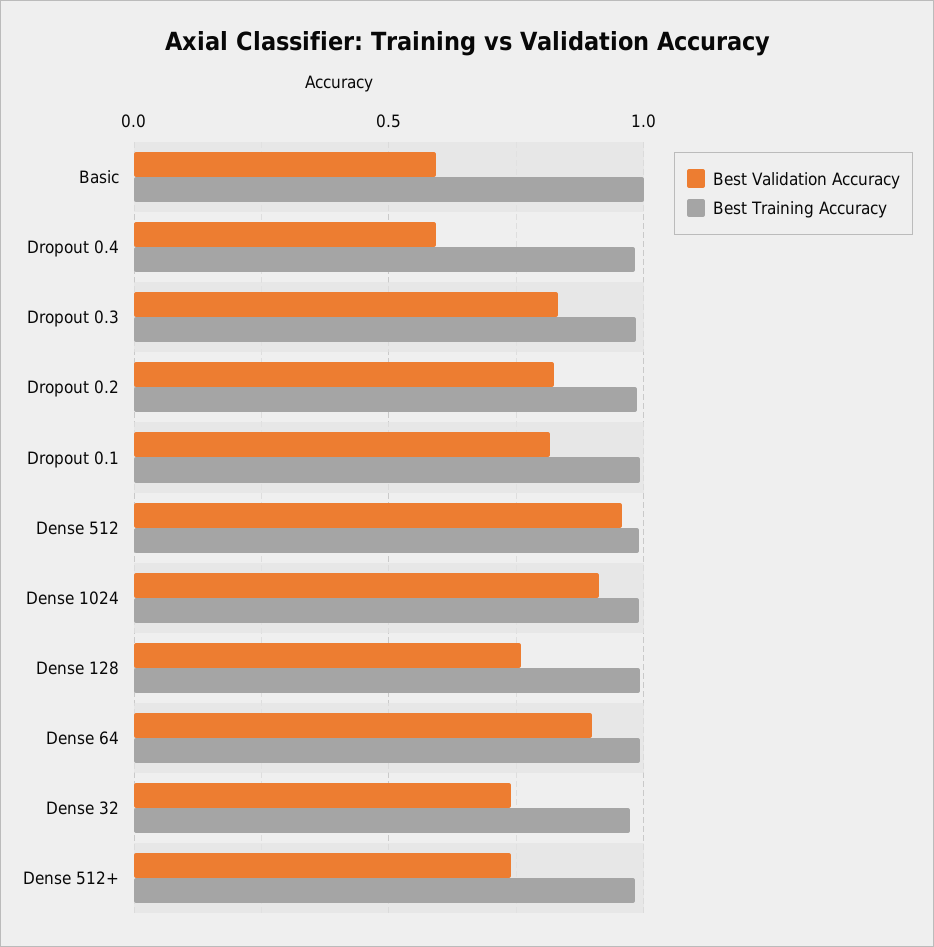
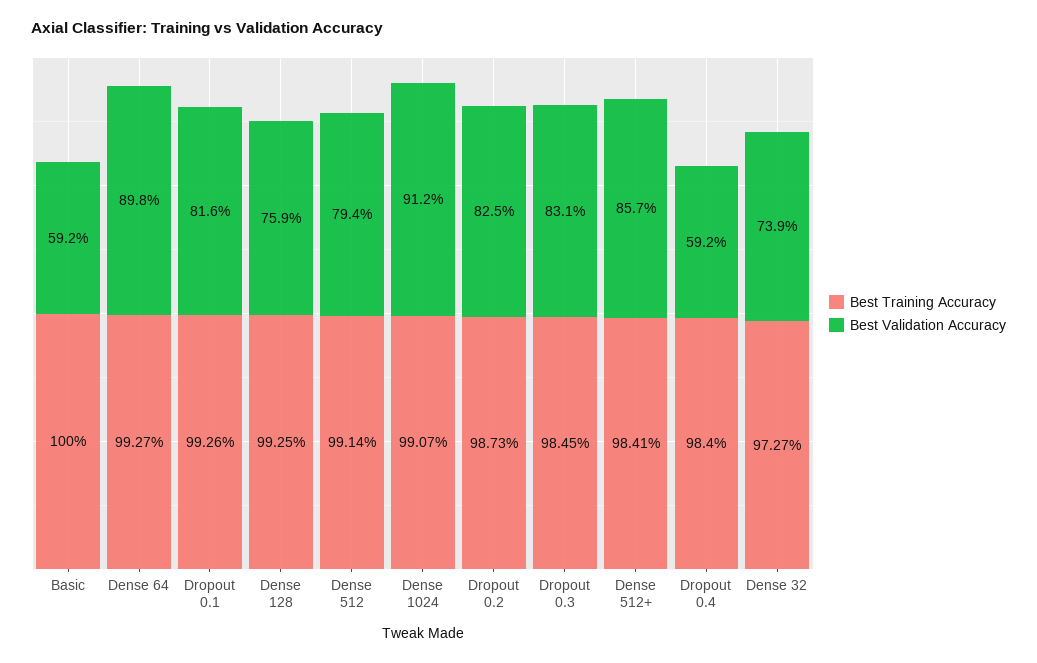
  {
    "Best Validation Accuracy": {
      "Basic": 0.592,
      "Dropout 0.4": 0.592,
      "Dropout 0.3": 0.831,
      "Dropout 0.2": 0.825,
      "Dropout 0.1": 0.816,
-     "Dense 512": 0.95,
+     "Dense 512": 0.794,
      "Dense 1024": 0.912,
      "Dense 128": 0.759,
      "Dense 64": 0.898,
      "Dense 32": 0.739,
-     "Dense 512+": 0.75
+     "Dense 512+": 0.857
    },
    "Best Training Accuracy": {
      "Basic": 1,
      "Dropout 0.4": 0.984,
      "Dropout 0.3": 0.9845,
      "Dropout 0.2": 0.9873,
      "Dropout 0.1": 0.9926,
      "Dense 512": 0.9914,
      "Dense 1024": 0.9907,
      "Dense 128": 0.9925,
      "Dense 64": 0.9927,
      "Dense 32": 0.9727,
      "Dense 512+": 0.9841
    }
  }

